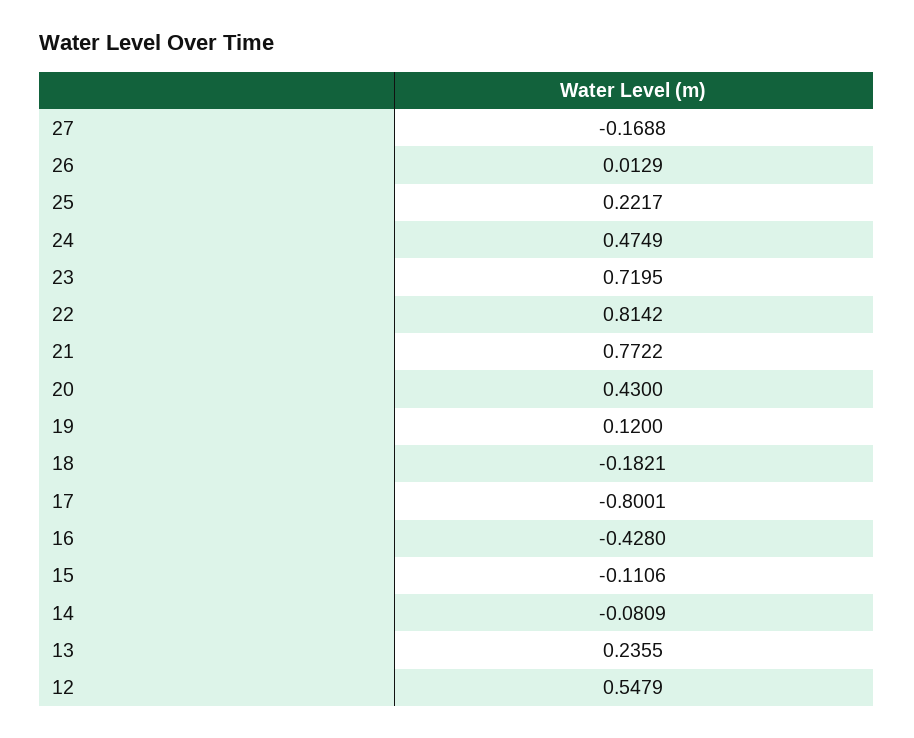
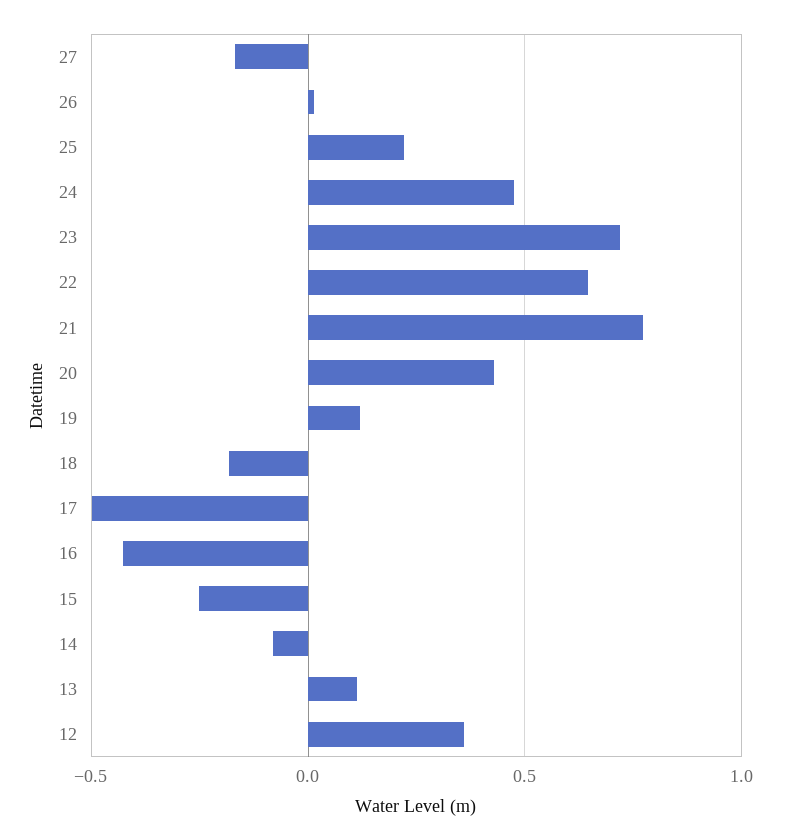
  {
    "27": -0.1688,
    "26": 0.0129,
    "25": 0.2217,
    "24": 0.4749,
    "23": 0.7195,
-   "22": 0.8142,
+   "22": 0.65,
    "21": 0.7722,
    "20": 0.43,
    "19": 0.12,
    "18": -0.1821,
-   "17": -0.8001,
+   "17": -0.5,
    "16": -0.428,
-   "15": -0.1106,
+   "15": -0.25,
    "14": -0.0809,
-   "13": 0.2355,
+   "13": 0.1,
-   "12": 0.5479
+   "12": 0.35
  }

